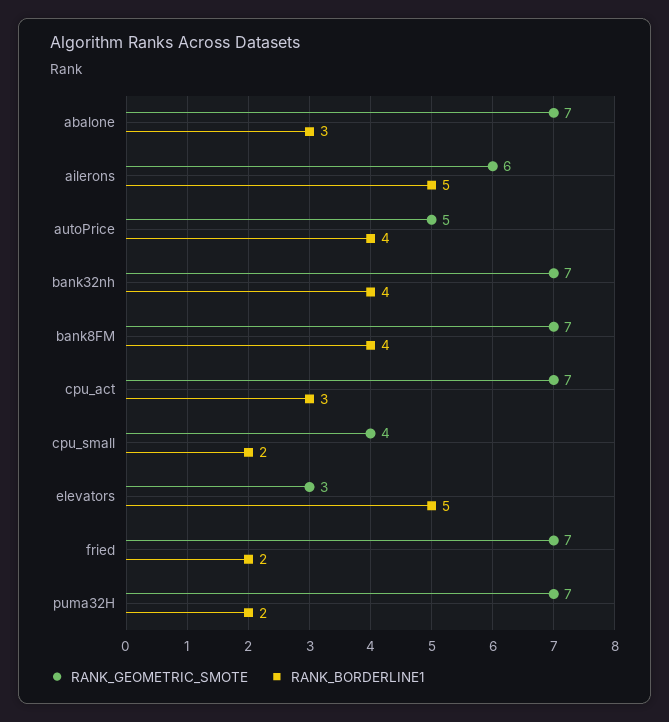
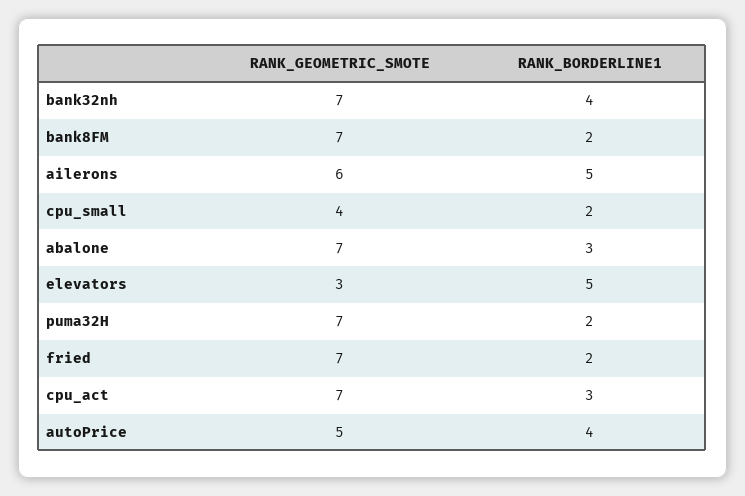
  {
    "RANK_GEOMETRIC_SMOTE": {
      "abalone": 7,
      "ailerons": 6,
      "autoPrice": 5,
      "bank32nh": 7,
      "bank8FM": 7,
      "cpu_act": 7,
      "cpu_small": 4,
      "elevators": 3,
      "fried": 7,
      "puma32H": 7
    },
    "RANK_BORDERLINE1": {
      "abalone": 3,
      "ailerons": 5,
      "autoPrice": 4,
      "bank32nh": 4,
-     "bank8FM": 4,
+     "bank8FM": 2,
      "cpu_act": 3,
      "cpu_small": 2,
      "elevators": 5,
      "fried": 2,
      "puma32H": 2
    }
  }

